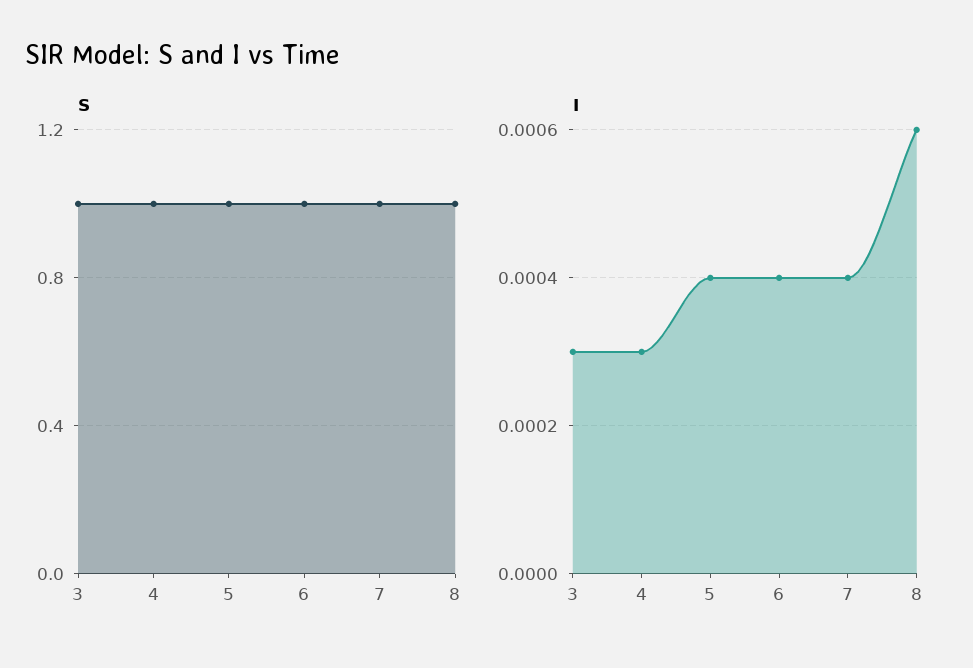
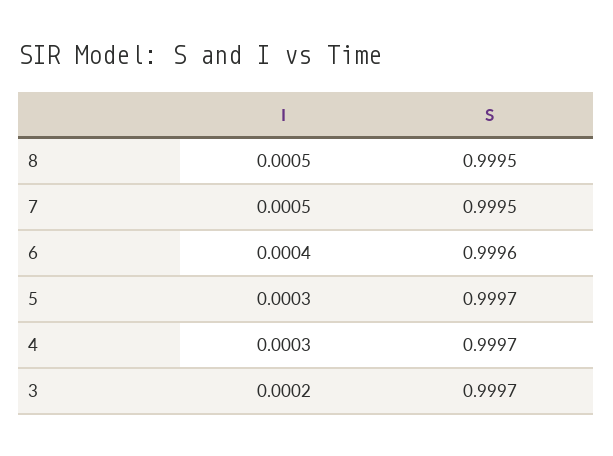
  {
    "S": {
      "3": 0.9997,
      "4": 0.9997,
      "5": 0.9997,
      "6": 0.9996,
      "7": 0.9995,
      "8": 0.9995
    },
    "I": {
-     "3": 0.0003,
+     "3": 0.0002,
      "4": 0.0003,
-     "5": 0.0004,
+     "5": 0.0003,
      "6": 0.0004,
-     "7": 0.0004,
+     "7": 0.0005,
-     "8": 0.0006
+     "8": 0.0005
    }
  }

